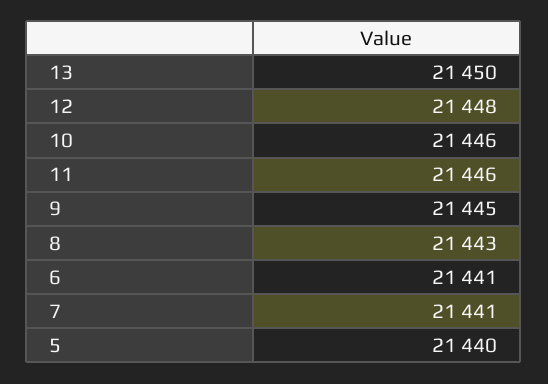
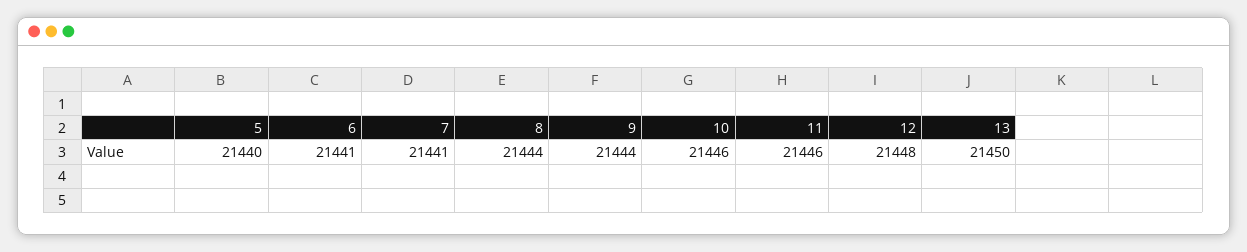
  {
    "13": 21450,
    "12": 21448,
    "10": 21446,
    "11": 21446,
-   "9": 21445,
+   "9": 21444,
-   "8": 21443,
+   "8": 21444,
    "6": 21441,
    "7": 21441,
    "5": 21440
  }

